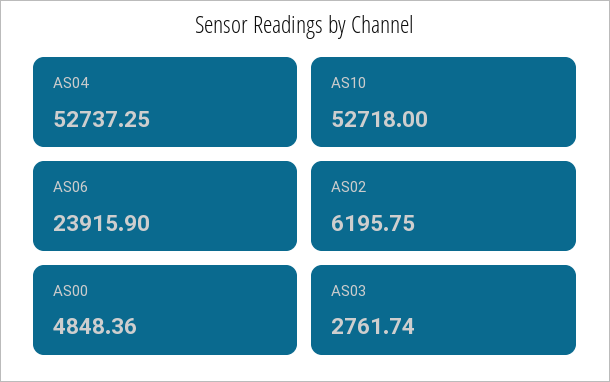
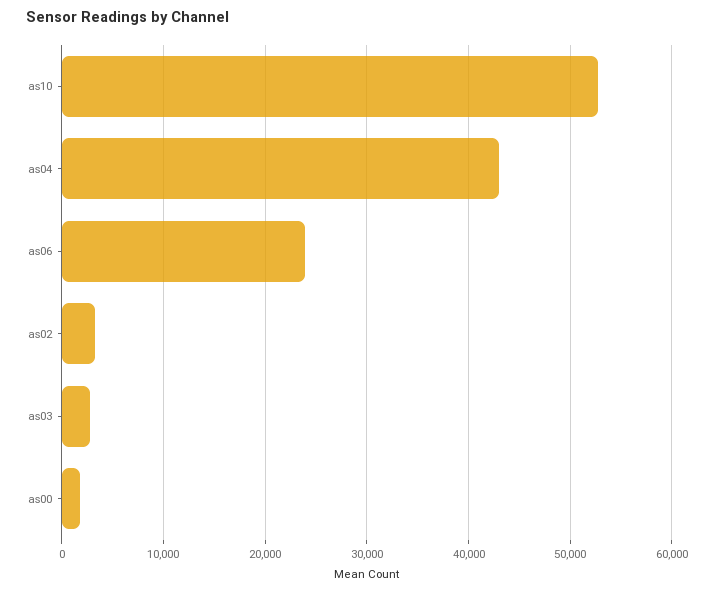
  {
-   "AS04": 52737.25,
+   "AS04": 43000,
    "AS10": 52718,
    "AS06": 23915.9,
-   "AS02": 6195.75,
+   "AS02": 3000,
-   "AS00": 4848.36,
+   "AS00": 2000,
    "AS03": 2761.74
  }

